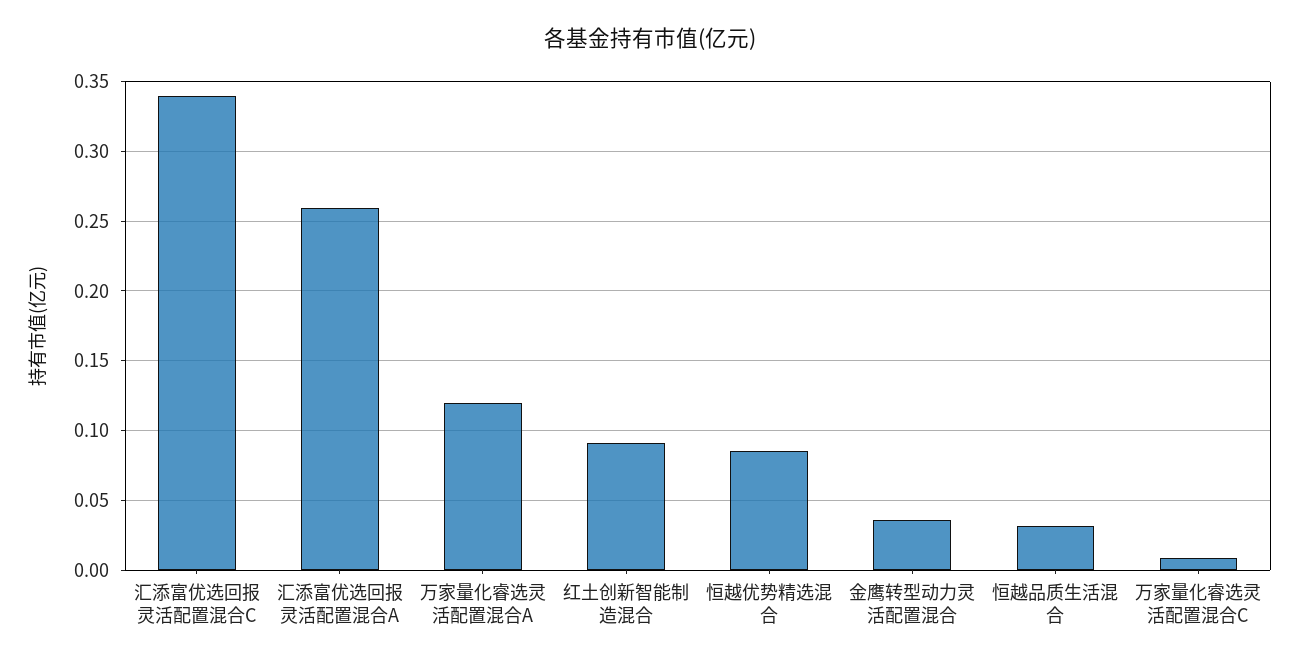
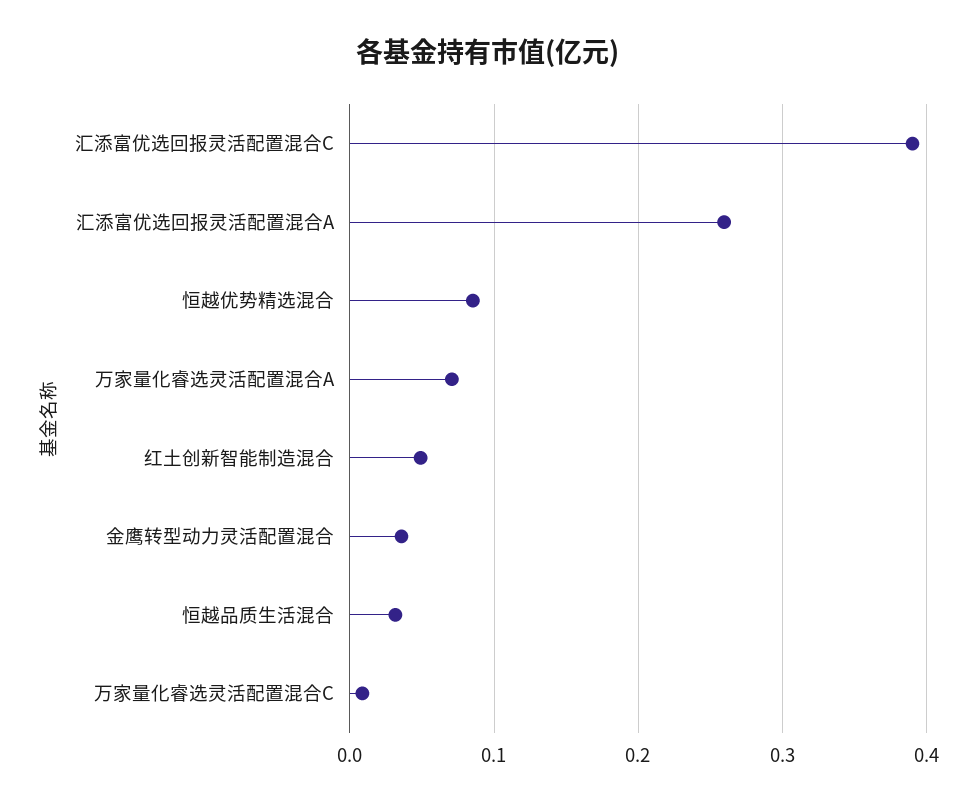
  {
-   "汇添富优选回报灵活配置混合C": 0.34,
+   "汇添富优选回报灵活配置混合C": 0.39,
    "汇添富优选回报灵活配置混合A": 0.26,
-   "万家量化睿选灵活配置混合A": 0.12,
+   "万家量化睿选灵活配置混合A": 0.07,
-   "红土创新智能制造混合": 0.09,
+   "红土创新智能制造混合": 0.05,
    "恒越优势精选混合": 0.085,
    "金鹰转型动力灵活配置混合": 0.035,
    "恒越品质生活混合": 0.03,
    "万家量化睿选灵活配置混合C": 0.01
  }

